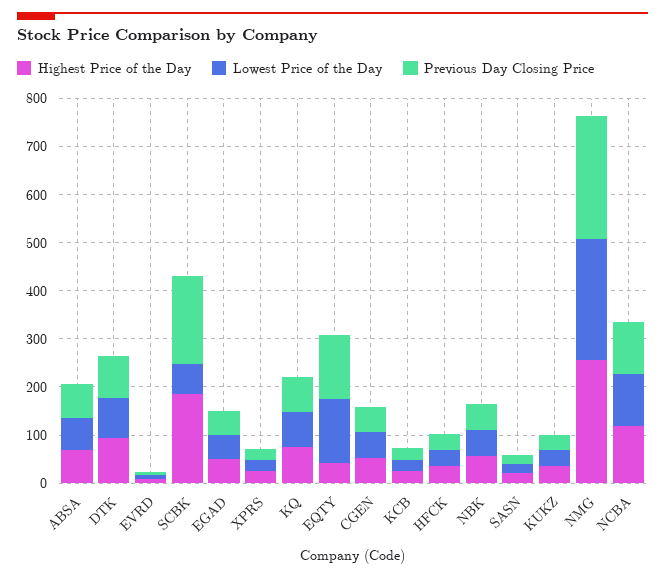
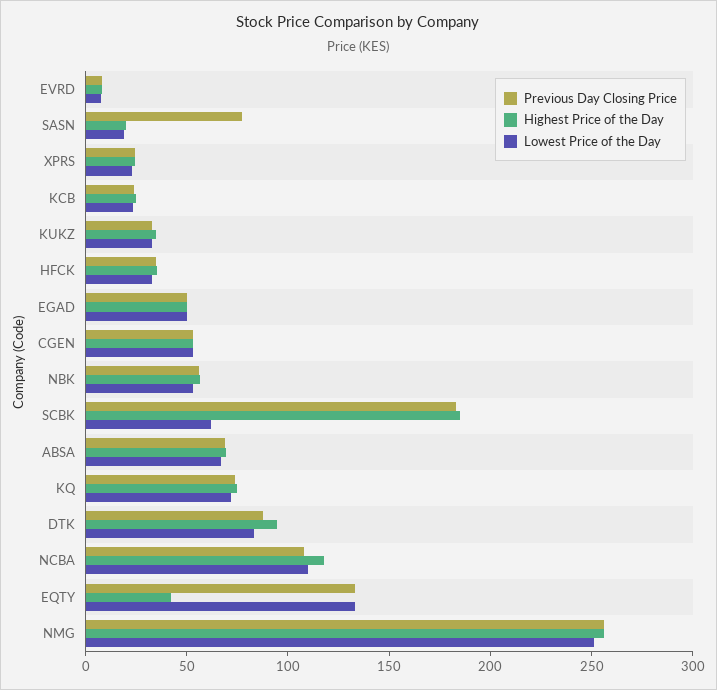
  {
    "Highest Price of the Day": {
      "ABSA": 70,
      "DTK": 90,
      "EVRD": 10,
      "SCBK": 190,
      "EGAD": 50,
      "XPRS": 20,
      "KQ": 80,
      "EQTY": 40,
      "CGEN": 50,
      "KCB": 20,
      "HFCK": 40,
      "NBK": 60,
      "SASN": 20,
      "KUKZ": 40,
      "NMG": 260,
      "NCBA": 120
    },
    "Lowest Price of the Day": {
      "ABSA": 70,
      "DTK": 80,
      "EVRD": 10,
      "SCBK": 60,
      "EGAD": 50,
      "XPRS": 20,
      "KQ": 70,
      "EQTY": 130,
      "CGEN": 50,
      "KCB": 20,
      "HFCK": 30,
      "NBK": 50,
      "SASN": 20,
      "KUKZ": 30,
      "NMG": 250,
      "NCBA": 110
    },
    "Previous Day Closing Price": {
      "ABSA": 70,
      "DTK": 90,
      "EVRD": 10,
      "SCBK": 180,
      "EGAD": 50,
      "XPRS": 20,
      "KQ": 70,
      "EQTY": 130,
      "CGEN": 50,
      "KCB": 20,
      "HFCK": 30,
      "NBK": 60,
-     "SASN": 20,
+     "SASN": 80,
      "KUKZ": 30,
      "NMG": 260,
      "NCBA": 110
    }
  }

